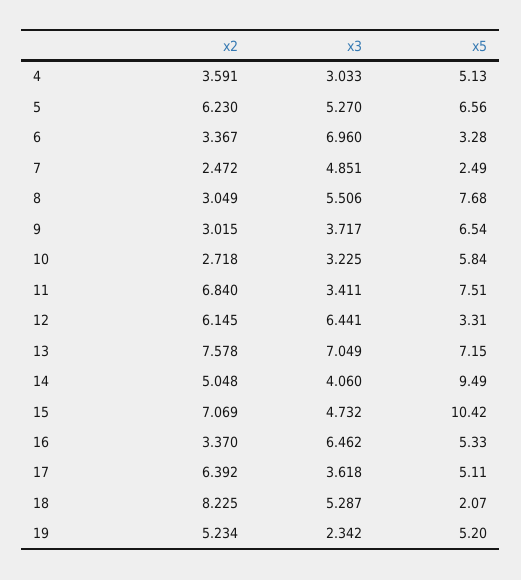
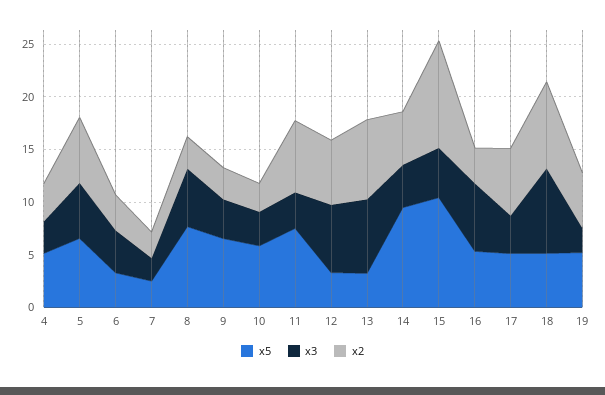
  {
    "x2": {
      "4": 3.591,
      "5": 6.23,
      "6": 3.367,
      "7": 2.472,
      "8": 3.049,
      "9": 3.015,
      "10": 2.718,
      "11": 6.84,
      "12": 6.145,
      "13": 7.578,
      "14": 5.048,
-     "15": 7.069,
+     "15": 10,
      "16": 3.37,
      "17": 6.392,
      "18": 8.225,
      "19": 5.234
    },
    "x3": {
      "4": 3.033,
      "5": 5.27,
-     "6": 6.96,
+     "6": 4,
-     "7": 4.851,
+     "7": 2,
      "8": 5.506,
      "9": 3.717,
      "10": 3.225,
      "11": 3.411,
      "12": 6.441,
      "13": 7.049,
      "14": 4.06,
      "15": 4.732,
      "16": 6.462,
      "17": 3.618,
-     "18": 5.287,
+     "18": 8,
      "19": 2.342
    },
    "x5": {
      "4": 5.13,
      "5": 6.56,
      "6": 3.28,
      "7": 2.49,
      "8": 7.68,
      "9": 6.54,
      "10": 5.84,
      "11": 7.51,
      "12": 3.31,
-     "13": 7.15,
+     "13": 3,
      "14": 9.49,
      "15": 10.42,
      "16": 5.33,
      "17": 5.11,
-     "18": 2.07,
+     "18": 5,
      "19": 5.2
    }
  }

